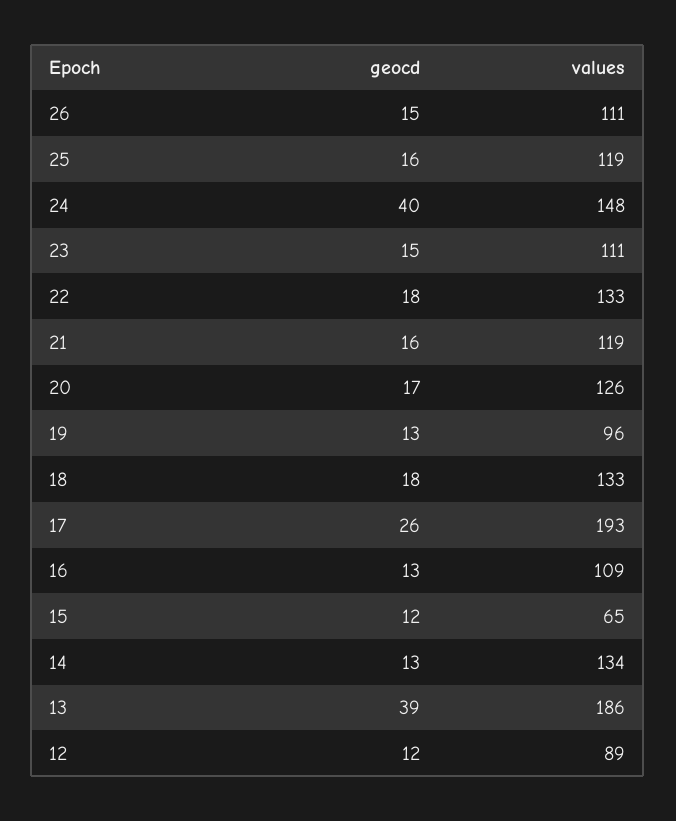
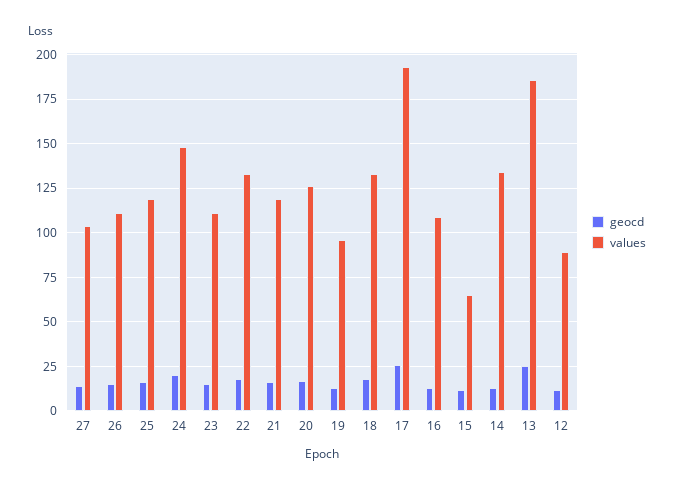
  {
    "geocd": {
      "26": 15,
      "25": 16,
-     "24": 40,
+     "24": 20,
      "23": 15,
      "22": 18,
      "21": 16,
      "20": 17,
      "19": 13,
      "18": 18,
      "17": 26,
      "16": 13,
      "15": 12,
      "14": 13,
-     "13": 39,
+     "13": 25,
-     "12": 12
+     "12": 12,
+     "27": 15
    },
    "values": {
      "26": 111,
      "25": 119,
      "24": 148,
      "23": 111,
      "22": 133,
      "21": 119,
      "20": 126,
      "19": 96,
      "18": 133,
      "17": 193,
      "16": 109,
      "15": 65,
      "14": 134,
      "13": 186,
-     "12": 89
+     "12": 89,
+     "27": 105
    }
  }

